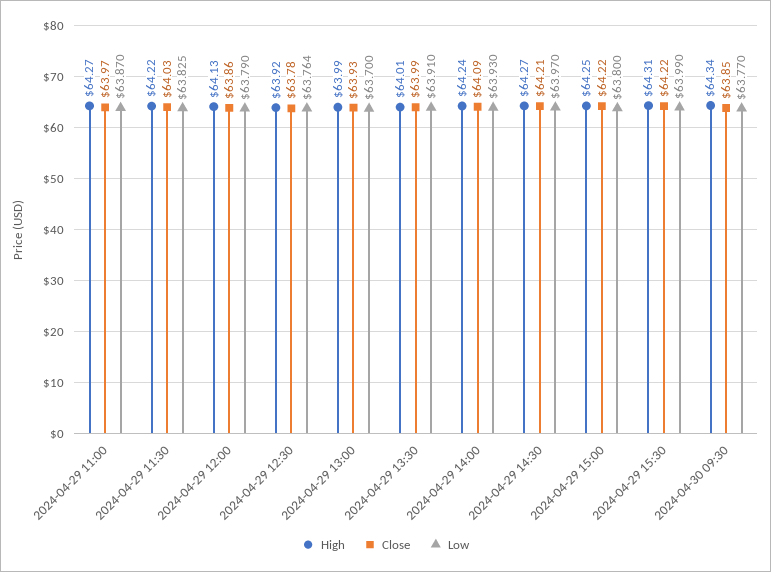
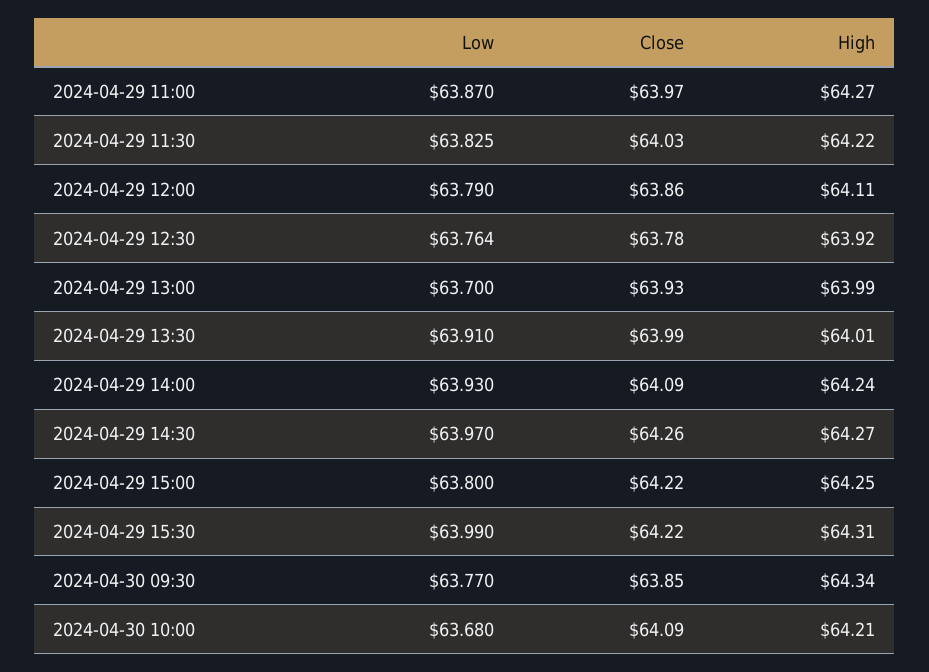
  {
    "High": {
      "2024-04-29 11:00": 64.27,
      "2024-04-29 11:30": 64.22,
-     "2024-04-29 12:00": 64.13,
+     "2024-04-29 12:00": 64.11,
      "2024-04-29 12:30": 63.92,
      "2024-04-29 13:00": 63.99,
      "2024-04-29 13:30": 64.01,
      "2024-04-29 14:00": 64.24,
      "2024-04-29 14:30": 64.27,
      "2024-04-29 15:00": 64.25,
      "2024-04-29 15:30": 64.31,
-     "2024-04-30 09:30": 64.34
+     "2024-04-30 09:30": 64.34,
+     "2024-04-30 10:00": 64.21
    },
    "Close": {
      "2024-04-29 11:00": 63.97,
      "2024-04-29 11:30": 64.03,
      "2024-04-29 12:00": 63.86,
      "2024-04-29 12:30": 63.78,
      "2024-04-29 13:00": 63.93,
      "2024-04-29 13:30": 63.99,
      "2024-04-29 14:00": 64.09,
-     "2024-04-29 14:30": 64.21,
+     "2024-04-29 14:30": 64.26,
      "2024-04-29 15:00": 64.22,
      "2024-04-29 15:30": 64.22,
-     "2024-04-30 09:30": 63.85
+     "2024-04-30 09:30": 63.85,
+     "2024-04-30 10:00": 64.09
    },
    "Low": {
      "2024-04-29 11:00": 63.87,
      "2024-04-29 11:30": 63.825,
      "2024-04-29 12:00": 63.79,
      "2024-04-29 12:30": 63.764,
      "2024-04-29 13:00": 63.7,
      "2024-04-29 13:30": 63.91,
      "2024-04-29 14:00": 63.93,
      "2024-04-29 14:30": 63.97,
      "2024-04-29 15:00": 63.8,
      "2024-04-29 15:30": 63.99,
-     "2024-04-30 09:30": 63.77
+     "2024-04-30 09:30": 63.77,
+     "2024-04-30 10:00": 63.68
    }
  }

